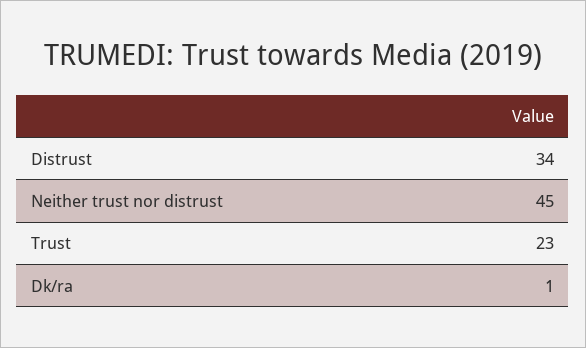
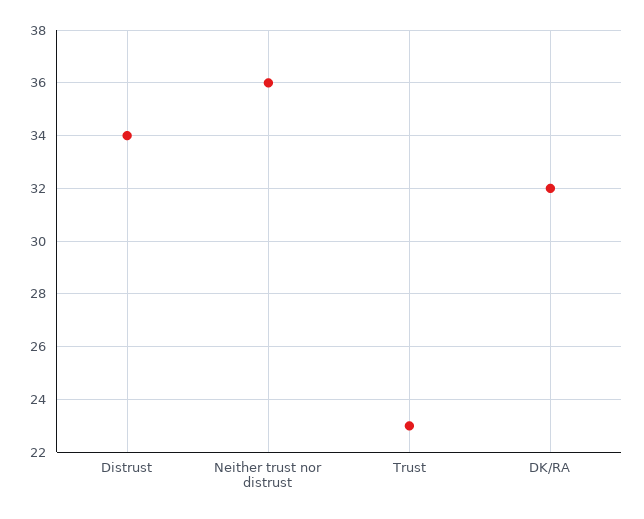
  {
    "Distrust": 34,
-   "Neither trust nor distrust": 45,
+   "Neither trust nor distrust": 36,
    "Trust": 23,
-   "Dk/ra": 1
+   "Dk/ra": 32
  }

